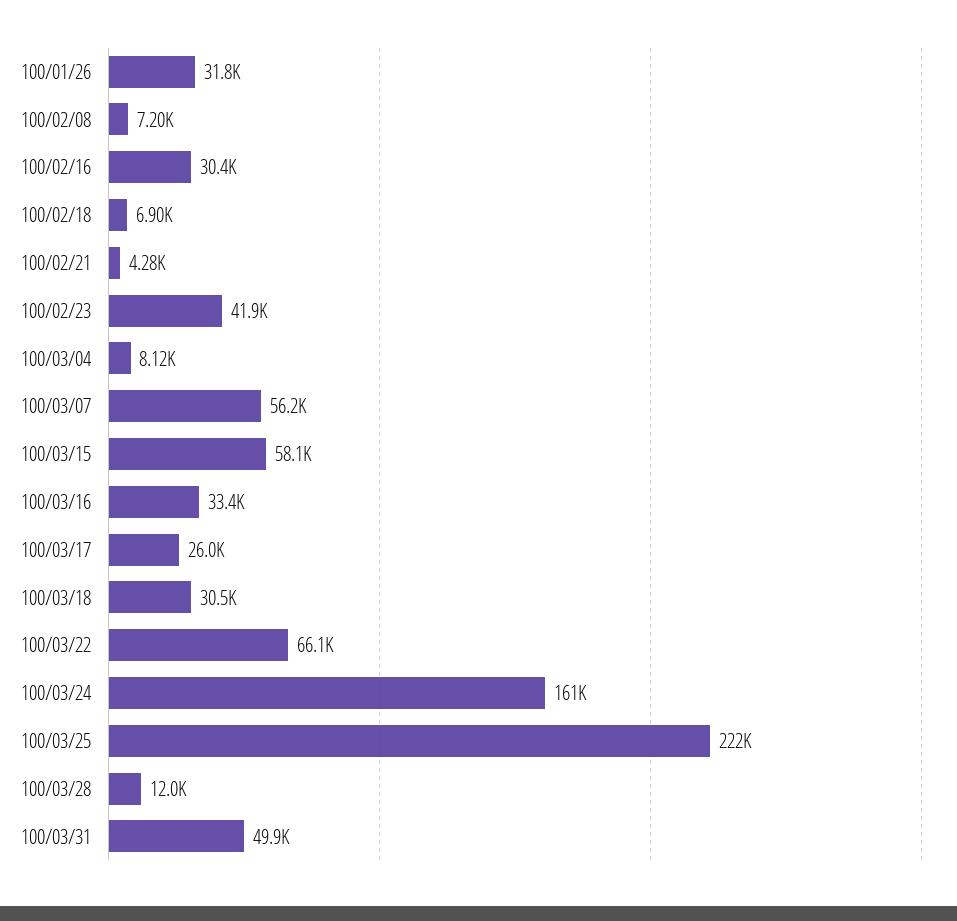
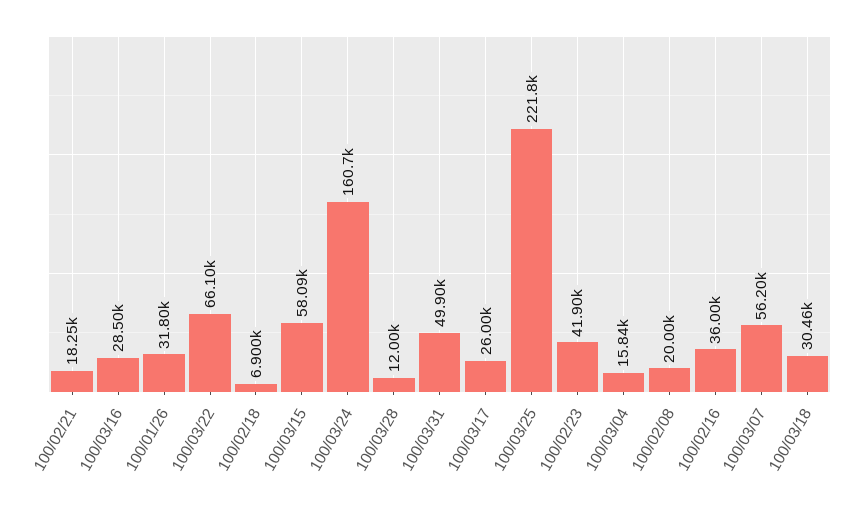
  {
    "100/01/26": 31800,
-   "100/02/08": 7200,
+   "100/02/08": 20000,
-   "100/02/16": 30400,
+   "100/02/16": 36000,
    "100/02/18": 6900,
-   "100/02/21": 4280,
+   "100/02/21": 18250,
    "100/02/23": 41900,
-   "100/03/04": 8120,
+   "100/03/04": 15840,
    "100/03/07": 56200,
    "100/03/15": 58090,
-   "100/03/16": 33400,
+   "100/03/16": 28500,
    "100/03/17": 26000,
    "100/03/18": 30460,
    "100/03/22": 66100,
    "100/03/24": 160700,
    "100/03/25": 221800,
    "100/03/28": 12000,
    "100/03/31": 49900
  }

